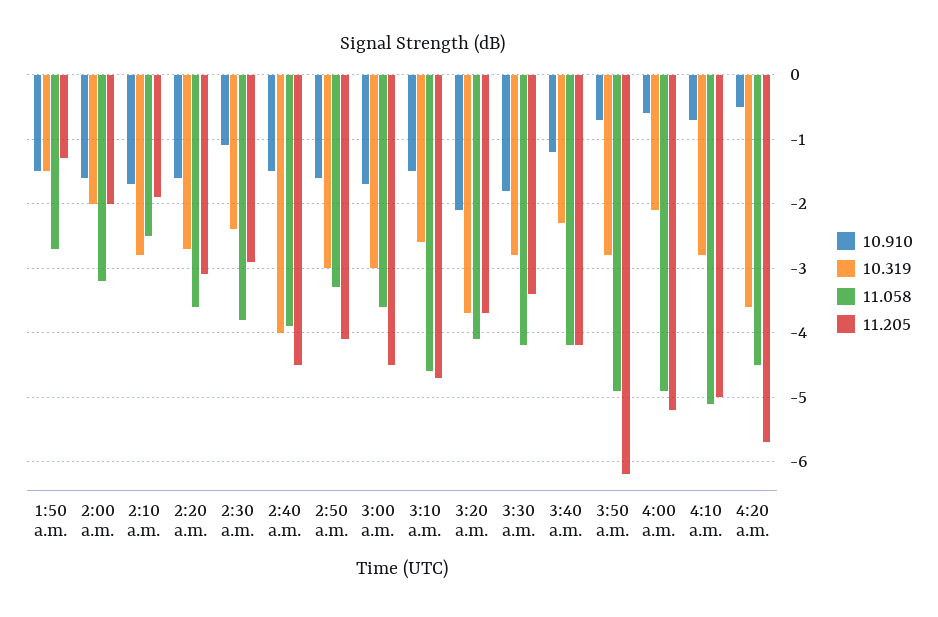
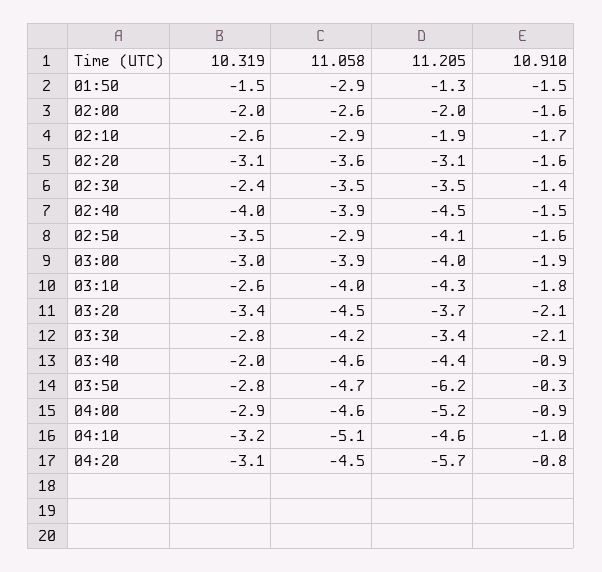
  {
    "10.910": {
      "1:50 a.m.": -1.5,
      "2:00 a.m.": -1.6,
      "2:10 a.m.": -1.7,
      "2:20 a.m.": -1.6,
-     "2:30 a.m.": -1.1,
+     "2:30 a.m.": -1.4,
      "2:40 a.m.": -1.5,
      "2:50 a.m.": -1.6,
-     "3:00 a.m.": -1.7,
+     "3:00 a.m.": -1.9,
-     "3:10 a.m.": -1.5,
+     "3:10 a.m.": -1.8,
      "3:20 a.m.": -2.1,
-     "3:30 a.m.": -1.8,
+     "3:30 a.m.": -2.1,
-     "3:40 a.m.": -1.2,
+     "3:40 a.m.": -0.9,
-     "3:50 a.m.": -0.7,
+     "3:50 a.m.": -0.3,
-     "4:00 a.m.": -0.6,
+     "4:00 a.m.": -0.9,
-     "4:10 a.m.": -0.7,
+     "4:10 a.m.": -1,
-     "4:20 a.m.": -0.5
+     "4:20 a.m.": -0.8
    },
    "10.319": {
      "1:50 a.m.": -1.5,
      "2:00 a.m.": -2,
-     "2:10 a.m.": -2.8,
+     "2:10 a.m.": -2.6,
-     "2:20 a.m.": -2.7,
+     "2:20 a.m.": -3.1,
      "2:30 a.m.": -2.4,
      "2:40 a.m.": -4,
-     "2:50 a.m.": -3,
+     "2:50 a.m.": -3.5,
      "3:00 a.m.": -3,
      "3:10 a.m.": -2.6,
-     "3:20 a.m.": -3.7,
+     "3:20 a.m.": -3.4,
      "3:30 a.m.": -2.8,
-     "3:40 a.m.": -2.3,
+     "3:40 a.m.": -2,
      "3:50 a.m.": -2.8,
-     "4:00 a.m.": -2.1,
+     "4:00 a.m.": -2.9,
-     "4:10 a.m.": -2.8,
+     "4:10 a.m.": -3.2,
-     "4:20 a.m.": -3.6
+     "4:20 a.m.": -3.1
    },
    "11.058": {
-     "1:50 a.m.": -2.7,
+     "1:50 a.m.": -2.9,
-     "2:00 a.m.": -3.2,
+     "2:00 a.m.": -2.6,
-     "2:10 a.m.": -2.5,
+     "2:10 a.m.": -2.9,
      "2:20 a.m.": -3.6,
-     "2:30 a.m.": -3.8,
+     "2:30 a.m.": -3.5,
      "2:40 a.m.": -3.9,
-     "2:50 a.m.": -3.3,
+     "2:50 a.m.": -2.9,
-     "3:00 a.m.": -3.6,
+     "3:00 a.m.": -3.9,
-     "3:10 a.m.": -4.6,
+     "3:10 a.m.": -4,
-     "3:20 a.m.": -4.1,
+     "3:20 a.m.": -4.5,
      "3:30 a.m.": -4.2,
-     "3:40 a.m.": -4.2,
+     "3:40 a.m.": -4.6,
-     "3:50 a.m.": -4.9,
+     "3:50 a.m.": -4.7,
-     "4:00 a.m.": -4.9,
+     "4:00 a.m.": -4.6,
      "4:10 a.m.": -5.1,
      "4:20 a.m.": -4.5
    },
    "11.205": {
      "1:50 a.m.": -1.3,
      "2:00 a.m.": -2,
      "2:10 a.m.": -1.9,
      "2:20 a.m.": -3.1,
-     "2:30 a.m.": -2.9,
+     "2:30 a.m.": -3.5,
      "2:40 a.m.": -4.5,
      "2:50 a.m.": -4.1,
-     "3:00 a.m.": -4.5,
+     "3:00 a.m.": -4,
-     "3:10 a.m.": -4.7,
+     "3:10 a.m.": -4.3,
      "3:20 a.m.": -3.7,
      "3:30 a.m.": -3.4,
-     "3:40 a.m.": -4.2,
+     "3:40 a.m.": -4.4,
      "3:50 a.m.": -6.2,
      "4:00 a.m.": -5.2,
-     "4:10 a.m.": -5,
+     "4:10 a.m.": -4.6,
      "4:20 a.m.": -5.7
    }
  }

